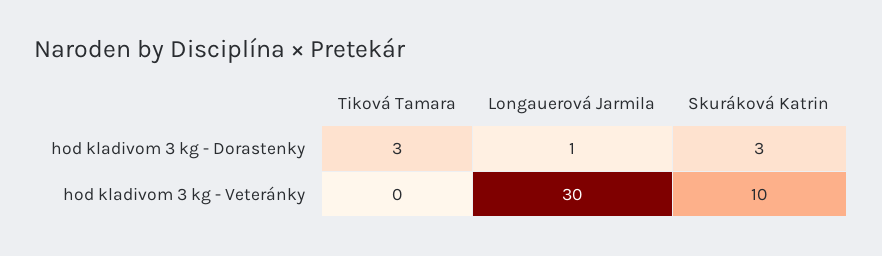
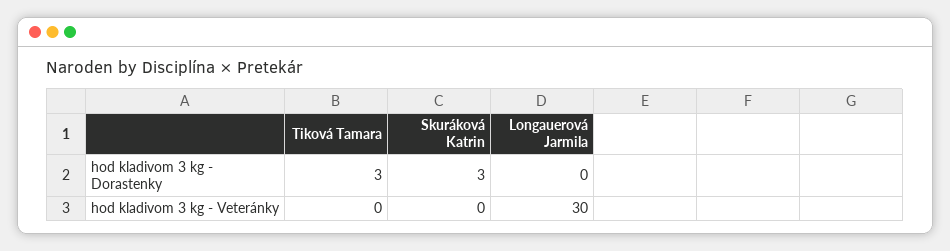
  {
    "Tiková Tamara": {
      "hod kladivom 3 kg - Dorastenky": 3,
      "hod kladivom 3 kg - Veteránky": 0
    },
    "Longauerová Jarmila": {
-     "hod kladivom 3 kg - Dorastenky": 1,
+     "hod kladivom 3 kg - Dorastenky": 0,
      "hod kladivom 3 kg - Veteránky": 30
    },
    "Skuráková Katrin": {
      "hod kladivom 3 kg - Dorastenky": 3,
-     "hod kladivom 3 kg - Veteránky": 10
+     "hod kladivom 3 kg - Veteránky": 0
    }
  }

